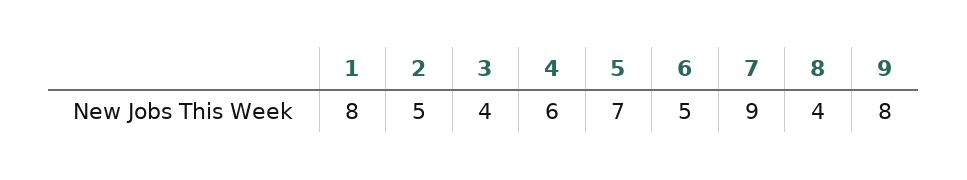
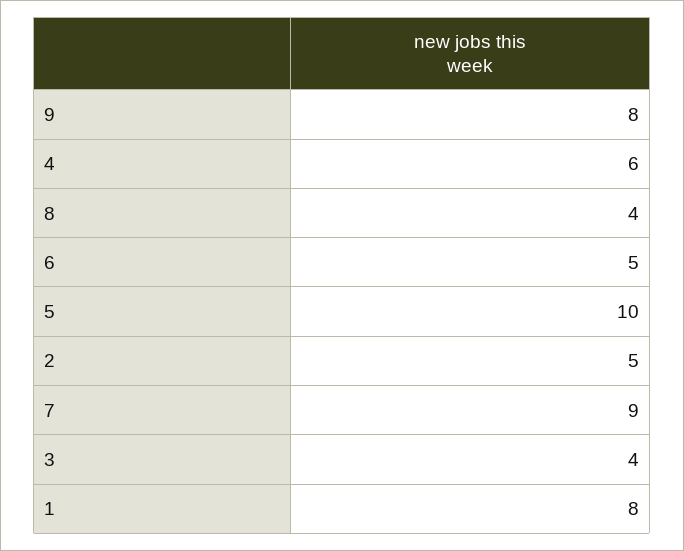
  {
    "1": 8,
    "2": 5,
    "3": 4,
    "4": 6,
-   "5": 7,
+   "5": 10,
    "6": 5,
    "7": 9,
    "8": 4,
    "9": 8
  }

